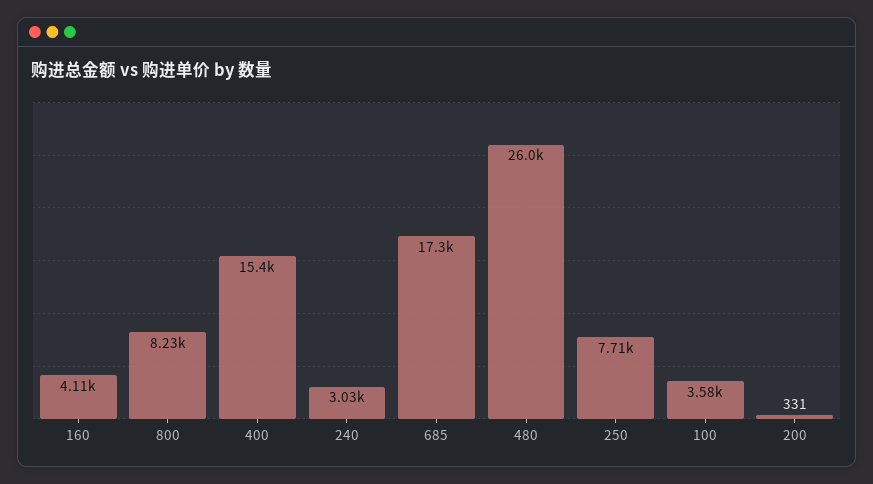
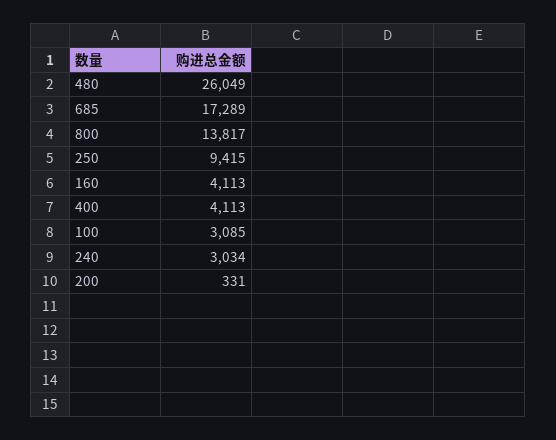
  {
    "160": 4113,
-   "800": 8230,
+   "800": 13817,
-   "400": 15400,
+   "400": 4113,
    "240": 3034,
    "685": 17289,
    "480": 26049,
-   "250": 7710,
+   "250": 9415,
-   "100": 3580,
+   "100": 3085,
    "200": 331
  }

